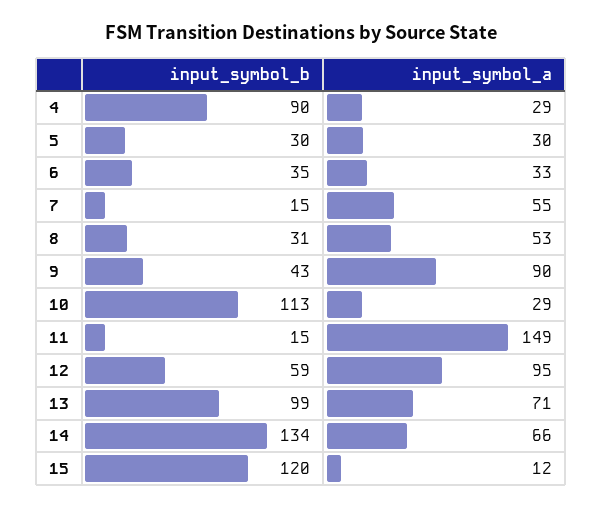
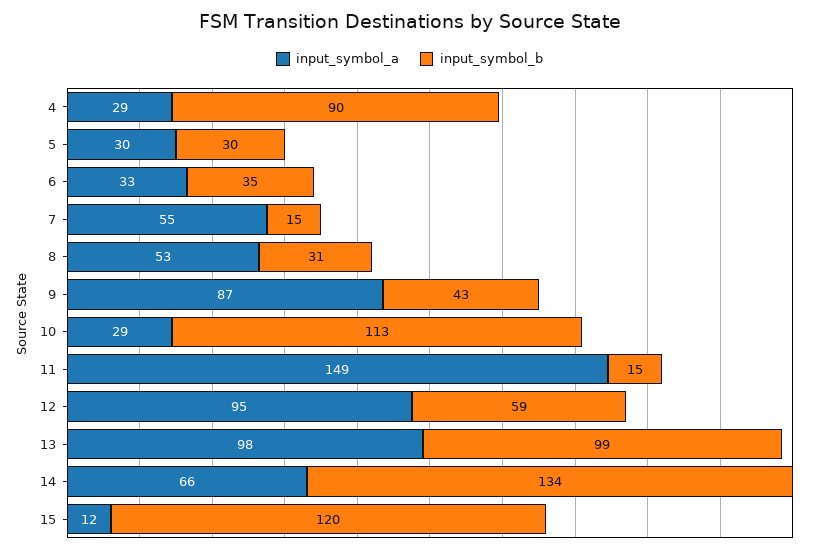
  {
    "input_symbol_b": {
      "4": 90,
      "5": 30,
      "6": 35,
      "7": 15,
      "8": 31,
      "9": 43,
      "10": 113,
      "11": 15,
      "12": 59,
      "13": 99,
      "14": 134,
      "15": 120
    },
    "input_symbol_a": {
      "4": 29,
      "5": 30,
      "6": 33,
      "7": 55,
      "8": 53,
-     "9": 90,
+     "9": 87,
      "10": 29,
      "11": 149,
      "12": 95,
-     "13": 71,
+     "13": 98,
      "14": 66,
      "15": 12
    }
  }

